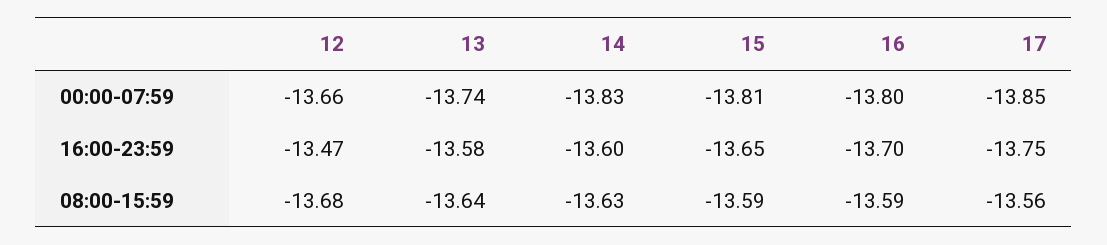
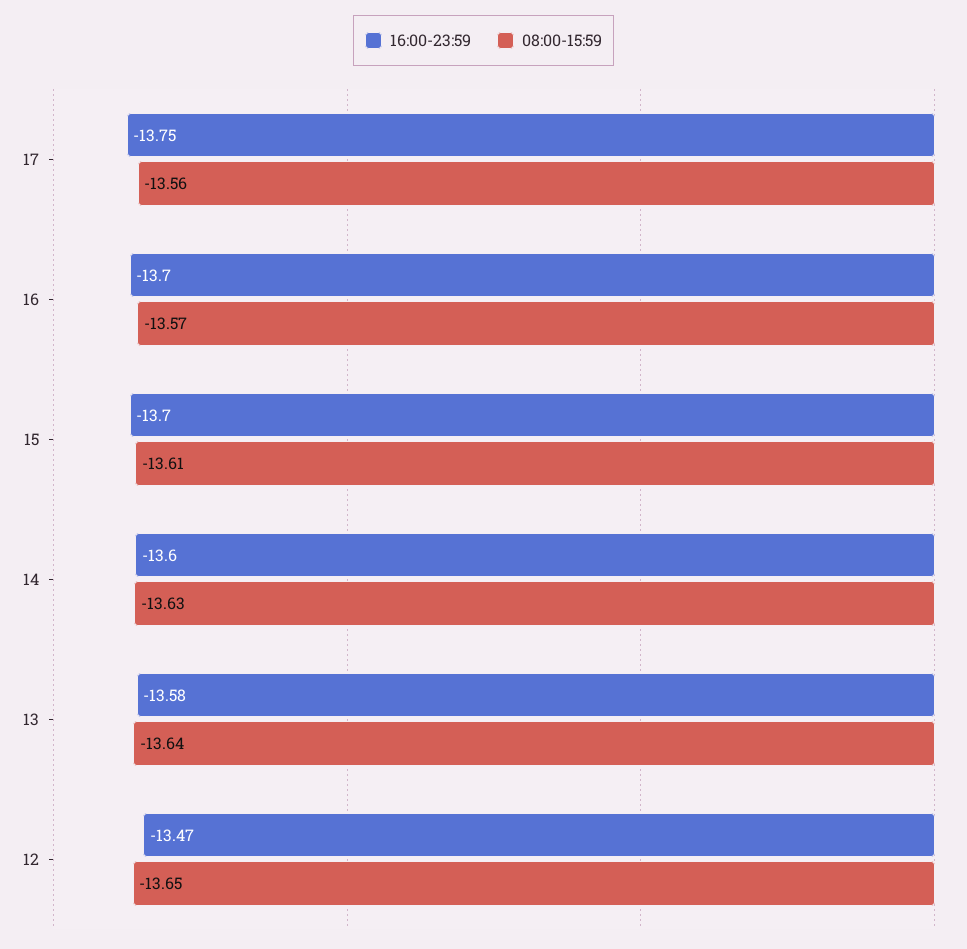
  {
-   "00:00-07:59": {
-     "12": -13.66,
-     "13": -13.74,
-     "14": -13.83,
-     "15": -13.81,
-     "16": -13.8,
-     "17": -13.85
-   },
    "16:00-23:59": {
      "12": -13.47,
      "13": -13.58,
      "14": -13.6,
-     "15": -13.65,
+     "15": -13.7,
      "16": -13.7,
      "17": -13.75
    },
    "08:00-15:59": {
-     "12": -13.68,
+     "12": -13.65,
      "13": -13.64,
      "14": -13.63,
-     "15": -13.59,
+     "15": -13.61,
-     "16": -13.59,
+     "16": -13.57,
      "17": -13.56
    }
  }

